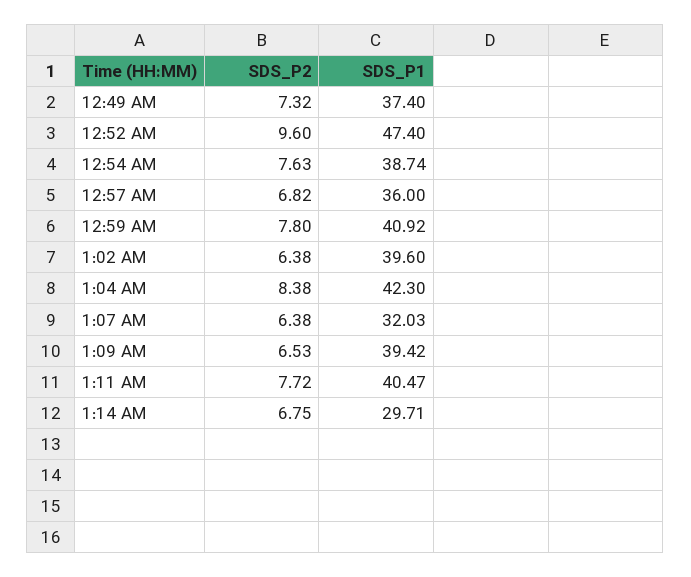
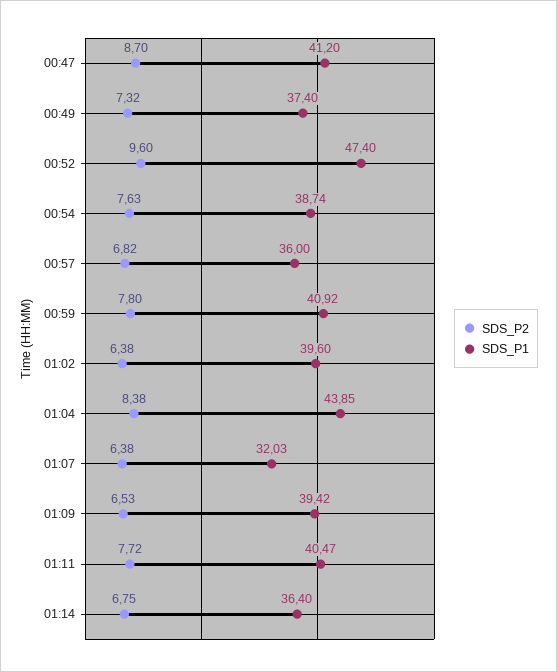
  {
    "SDS_P2": {
      "12:49 AM": 7.32,
      "12:52 AM": 9.6,
      "12:54 AM": 7.63,
      "12:57 AM": 6.82,
      "12:59 AM": 7.8,
      "1:02 AM": 6.38,
      "1:04 AM": 8.38,
      "1:07 AM": 6.38,
      "1:09 AM": 6.53,
      "1:11 AM": 7.72,
-     "1:14 AM": 6.75
+     "1:14 AM": 6.75,
+     "00:47": 8.7
    },
    "SDS_P1": {
      "12:49 AM": 37.4,
      "12:52 AM": 47.4,
      "12:54 AM": 38.74,
      "12:57 AM": 36,
      "12:59 AM": 40.92,
      "1:02 AM": 39.6,
-     "1:04 AM": 42.3,
+     "1:04 AM": 43.85,
      "1:07 AM": 32.03,
      "1:09 AM": 39.42,
      "1:11 AM": 40.47,
-     "1:14 AM": 29.71
+     "1:14 AM": 36.4,
+     "00:47": 41.2
    }
  }

